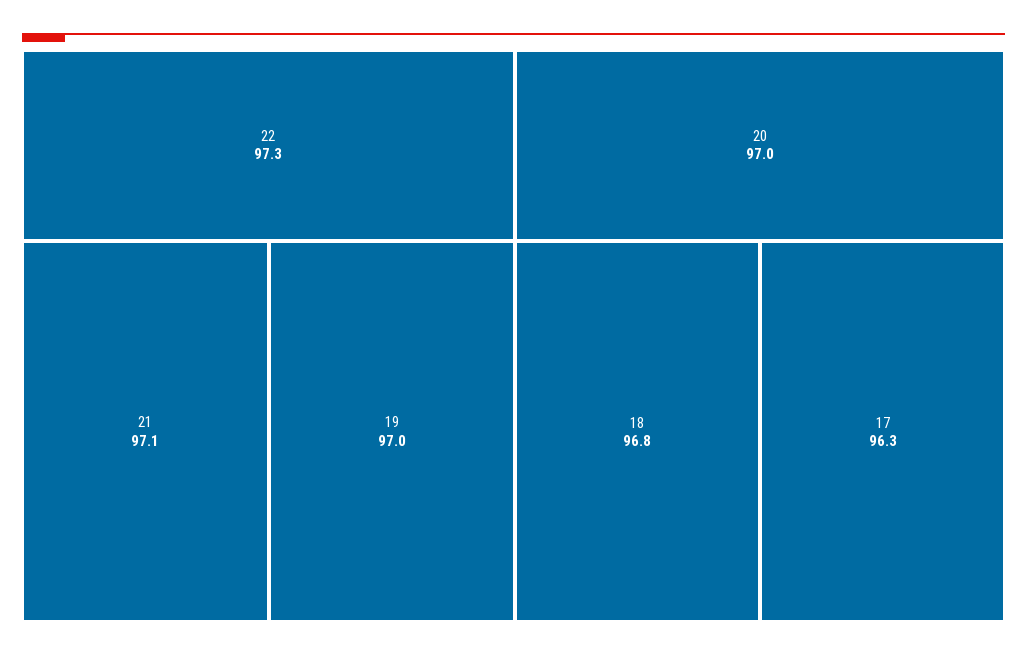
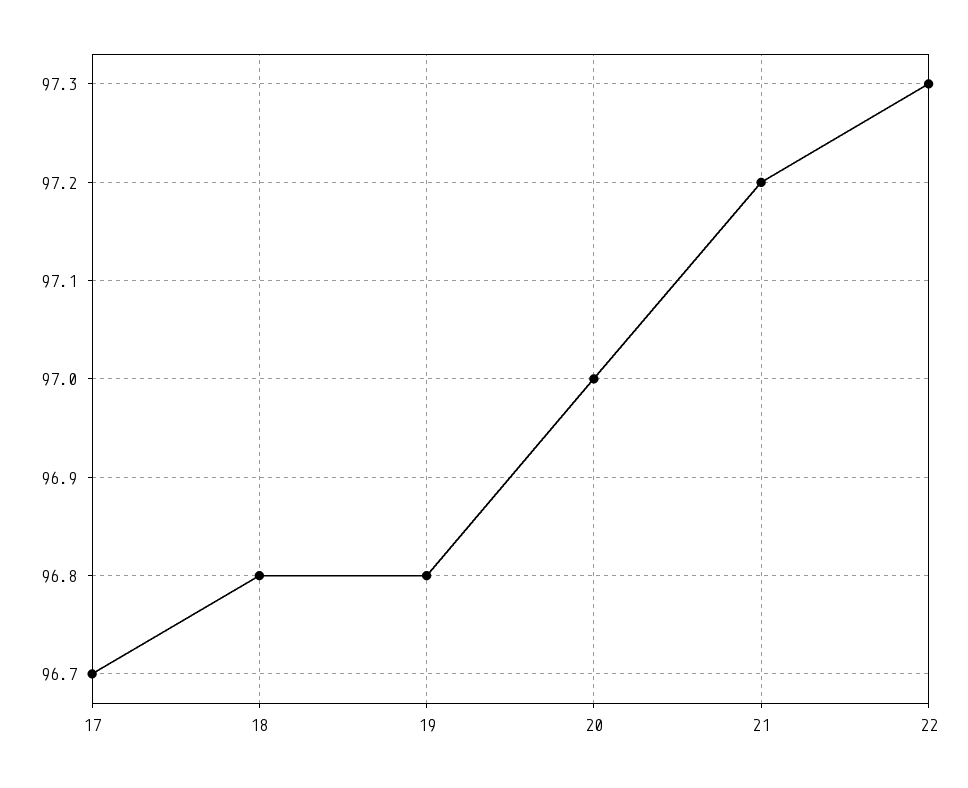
  {
    "22": 97.3,
-   "21": 97.1,
+   "21": 97.2,
-   "19": 97,
+   "19": 96.8,
    "20": 97,
    "18": 96.8,
-   "17": 96.3
+   "17": 96.7
  }

